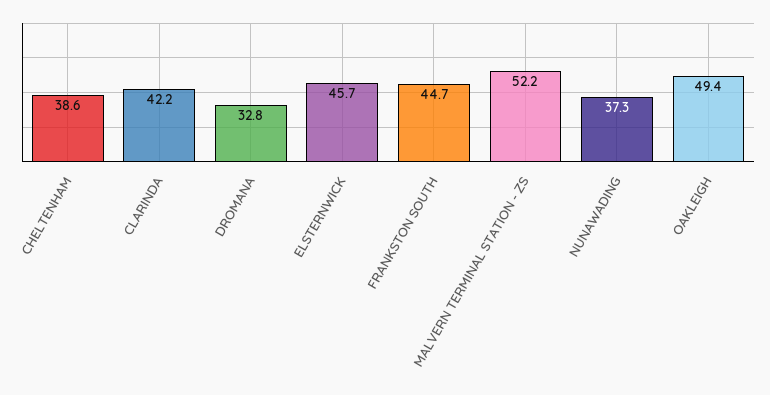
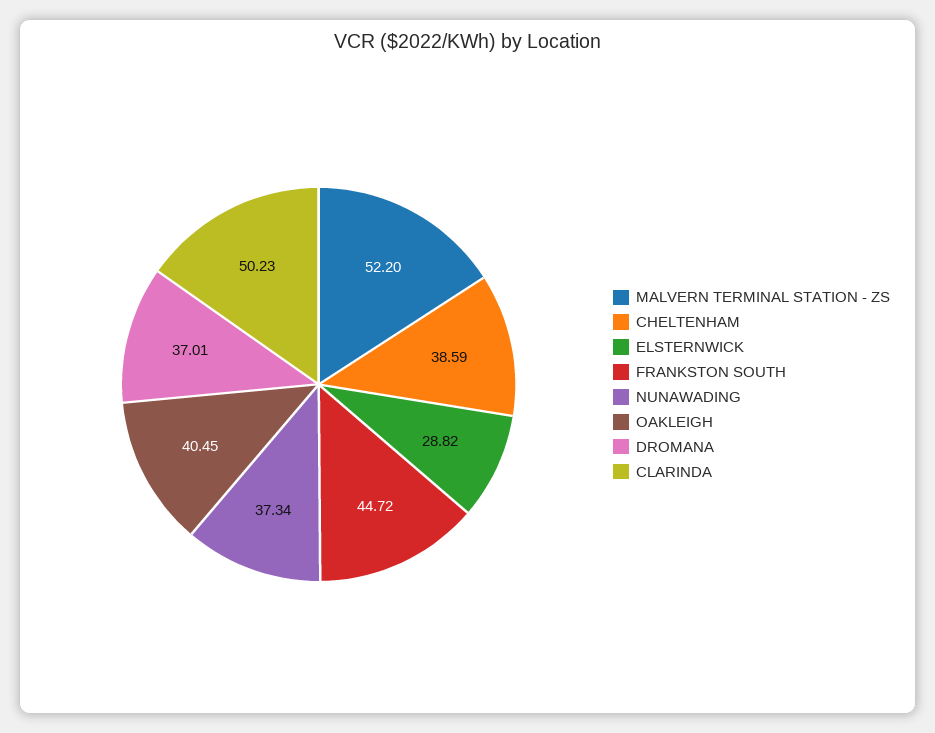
  {
    "CHELTENHAM": 38.59,
-   "CLARINDA": 42.2,
+   "CLARINDA": 50.23,
-   "DROMANA": 32.8,
+   "DROMANA": 37.01,
-   "ELSTERNWICK": 45.7,
+   "ELSTERNWICK": 28.82,
    "FRANKSTON SOUTH": 44.72,
    "MALVERN TERMINAL STATION - ZS": 52.2,
    "NUNAWADING": 37.34,
-   "OAKLEIGH": 49.4
+   "OAKLEIGH": 40.45
  }

